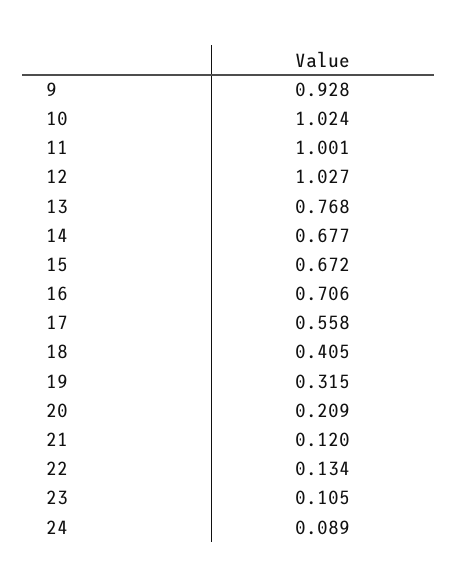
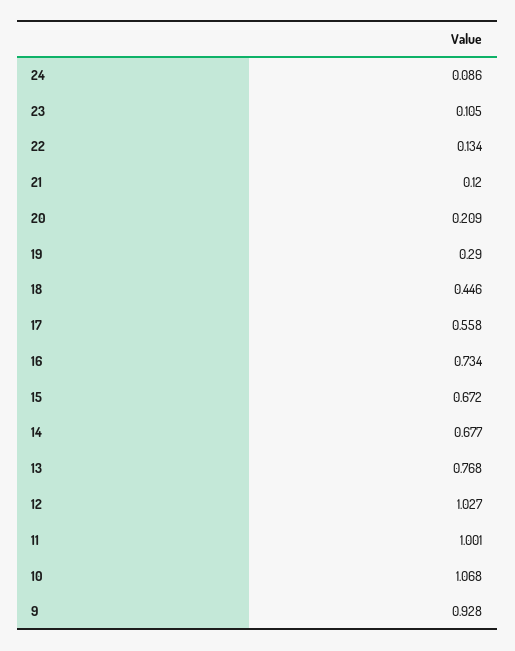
  {
    "9": 0.928,
-   "10": 1.024,
+   "10": 1.068,
    "11": 1.001,
    "12": 1.027,
    "13": 0.768,
    "14": 0.677,
    "15": 0.672,
-   "16": 0.706,
+   "16": 0.734,
    "17": 0.558,
-   "18": 0.405,
+   "18": 0.446,
-   "19": 0.315,
+   "19": 0.29,
    "20": 0.209,
    "21": 0.12,
    "22": 0.134,
    "23": 0.105,
-   "24": 0.089
+   "24": 0.086
  }

